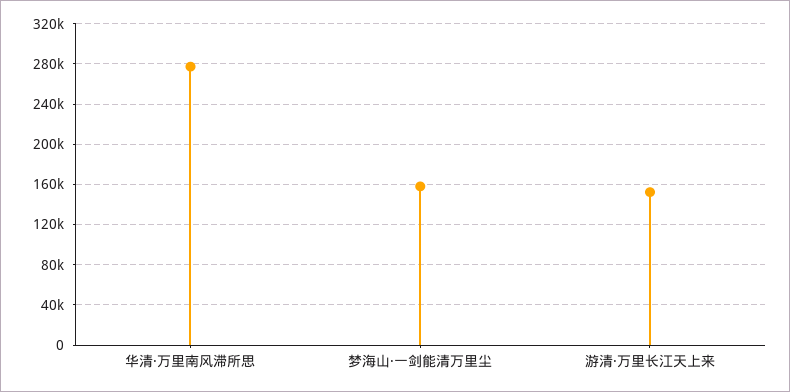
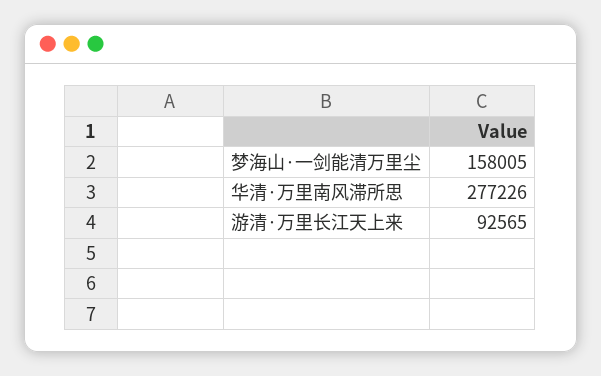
  {
    "华清·万里南风滞所思": 277226,
    "梦海山·一剑能清万里尘": 158005,
-   "游清·万里长江天上来": 150000
+   "游清·万里长江天上来": 92565
  }

